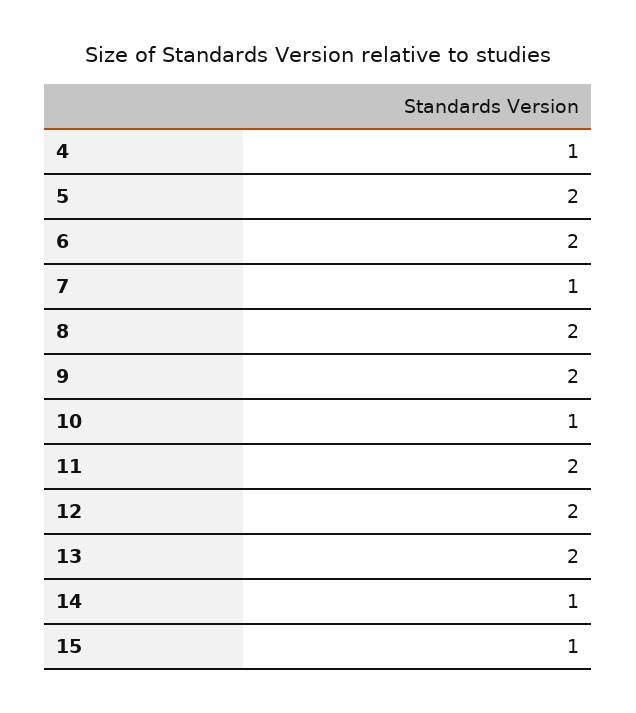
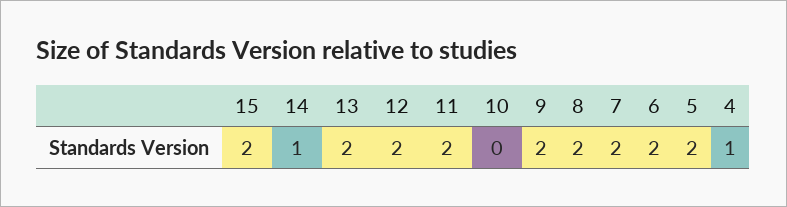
  {
    "4": 1,
    "5": 2,
    "6": 2,
-   "7": 1,
+   "7": 2,
    "8": 2,
    "9": 2,
-   "10": 1,
+   "10": 0,
    "11": 2,
    "12": 2,
    "13": 2,
    "14": 1,
-   "15": 1
+   "15": 2
  }

